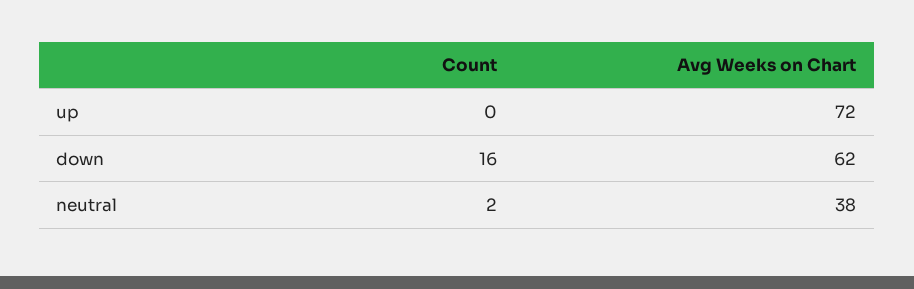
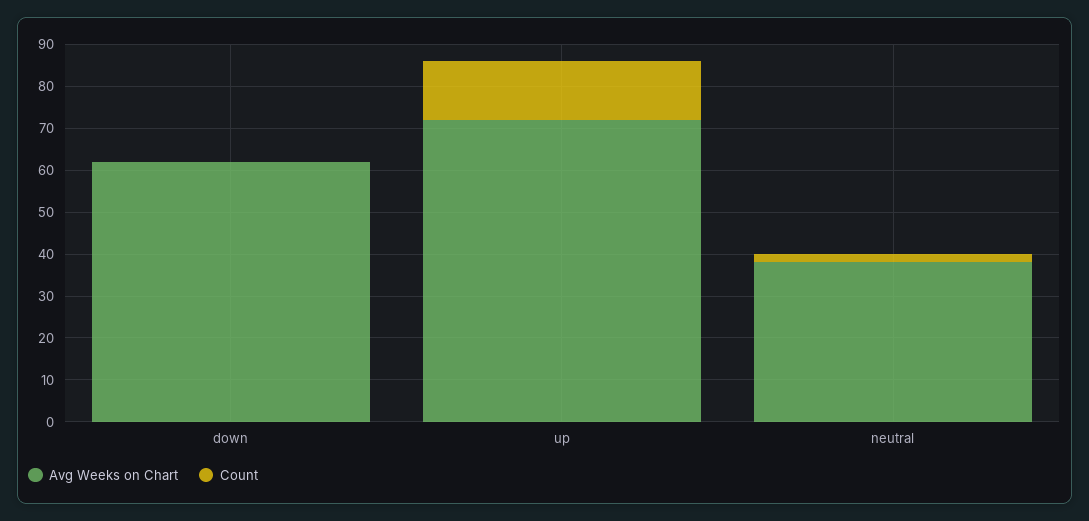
  {
    "Count": {
-     "up": 0,
+     "up": 15,
-     "down": 16,
+     "down": 0,
      "neutral": 2
    },
    "Avg Weeks on Chart": {
      "up": 72,
      "down": 62,
      "neutral": 38
    }
  }

